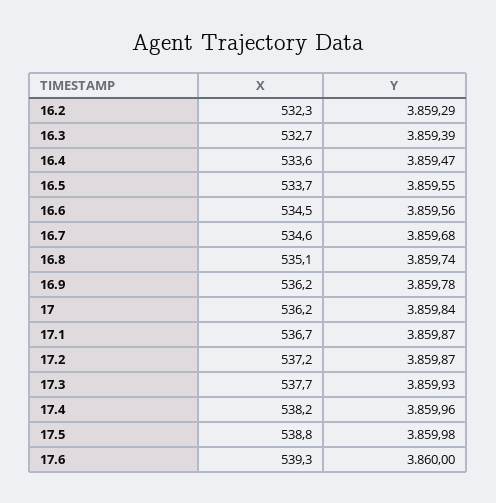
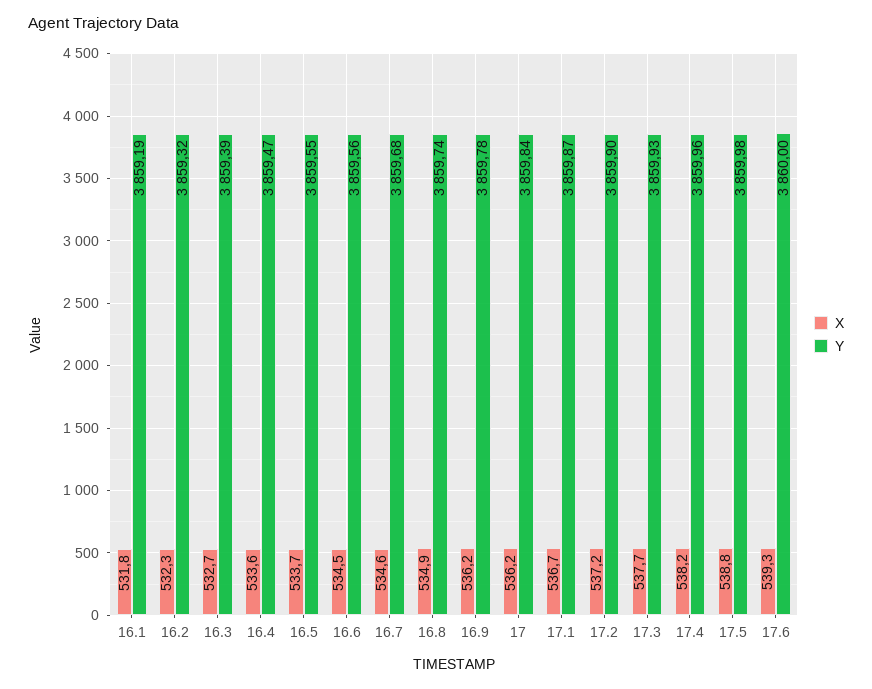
  {
    "X": {
      "16.2": 532.3,
      "16.3": 532.7,
      "16.4": 533.6,
      "16.5": 533.7,
      "16.6": 534.5,
      "16.7": 534.6,
-     "16.8": 535.1,
+     "16.8": 534.9,
      "16.9": 536.2,
      "17": 536.2,
      "17.1": 536.7,
      "17.2": 537.2,
      "17.3": 537.7,
      "17.4": 538.2,
      "17.5": 538.8,
-     "17.6": 539.3
+     "17.6": 539.3,
+     "16.1": 531.8
    },
    "Y": {
-     "16.2": 3859.29,
+     "16.2": 3859.32,
      "16.3": 3859.39,
      "16.4": 3859.47,
      "16.5": 3859.55,
      "16.6": 3859.56,
      "16.7": 3859.68,
      "16.8": 3859.74,
      "16.9": 3859.78,
      "17": 3859.84,
      "17.1": 3859.87,
-     "17.2": 3859.87,
+     "17.2": 3859.9,
      "17.3": 3859.93,
      "17.4": 3859.96,
      "17.5": 3859.98,
-     "17.6": 3860
+     "17.6": 3860,
+     "16.1": 3859.19
    }
  }

